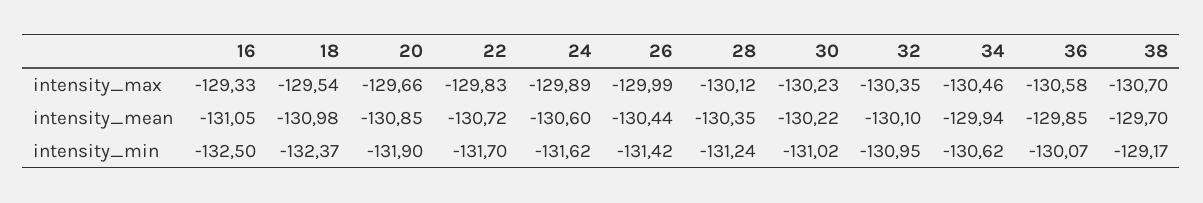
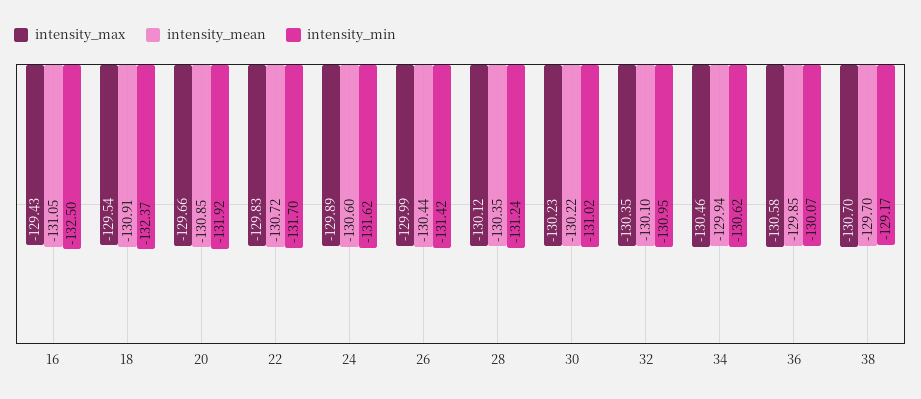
  {
    "intensity_max": {
-     "16": -129.33,
+     "16": -129.43,
      "18": -129.54,
      "20": -129.66,
      "22": -129.83,
      "24": -129.89,
      "26": -129.99,
      "28": -130.12,
      "30": -130.23,
      "32": -130.35,
      "34": -130.46,
      "36": -130.58,
      "38": -130.7
    },
    "intensity_mean": {
      "16": -131.05,
-     "18": -130.98,
+     "18": -130.91,
      "20": -130.85,
      "22": -130.72,
      "24": -130.6,
      "26": -130.44,
      "28": -130.35,
      "30": -130.22,
      "32": -130.1,
      "34": -129.94,
      "36": -129.85,
      "38": -129.7
    },
    "intensity_min": {
      "16": -132.5,
      "18": -132.37,
-     "20": -131.9,
+     "20": -131.92,
      "22": -131.7,
      "24": -131.62,
      "26": -131.42,
      "28": -131.24,
      "30": -131.02,
      "32": -130.95,
      "34": -130.62,
      "36": -130.07,
      "38": -129.17
    }
  }

